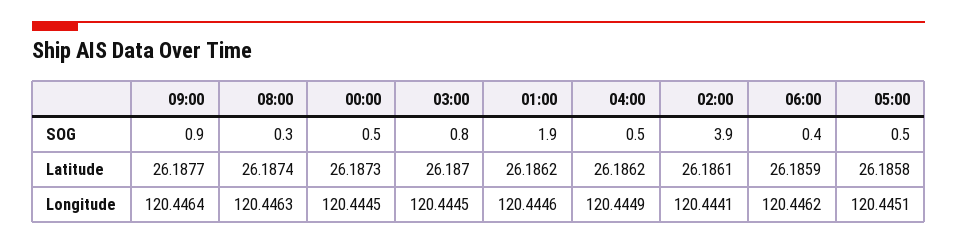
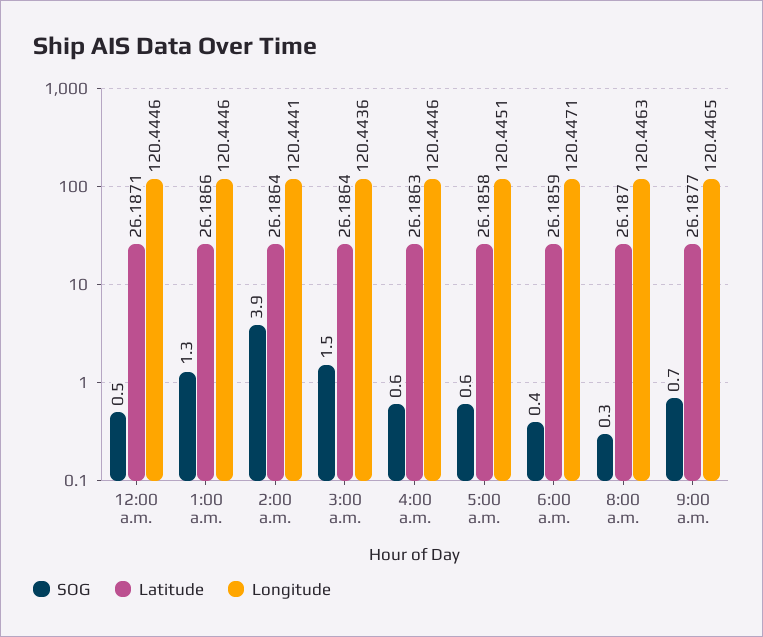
  {
    "SOG": {
-     "09:00": 0.9,
+     "09:00": 0.7,
      "08:00": 0.3,
      "00:00": 0.5,
-     "03:00": 0.8,
+     "03:00": 1.5,
-     "01:00": 1.9,
+     "01:00": 1.3,
-     "04:00": 0.5,
+     "04:00": 0.6,
      "02:00": 3.9,
      "06:00": 0.4,
-     "05:00": 0.5
+     "05:00": 0.6
    },
    "Latitude": {
      "09:00": 26.1877,
-     "08:00": 26.1874,
+     "08:00": 26.187,
-     "00:00": 26.1873,
+     "00:00": 26.1871,
-     "03:00": 26.187,
+     "03:00": 26.1864,
-     "01:00": 26.1862,
+     "01:00": 26.1866,
-     "04:00": 26.1862,
+     "04:00": 26.1863,
-     "02:00": 26.1861,
+     "02:00": 26.1864,
      "06:00": 26.1859,
      "05:00": 26.1858
    },
    "Longitude": {
-     "09:00": 120.4464,
+     "09:00": 120.4465,
      "08:00": 120.4463,
-     "00:00": 120.4445,
+     "00:00": 120.4446,
-     "03:00": 120.4445,
+     "03:00": 120.4436,
      "01:00": 120.4446,
-     "04:00": 120.4449,
+     "04:00": 120.4446,
      "02:00": 120.4441,
-     "06:00": 120.4462,
+     "06:00": 120.4471,
      "05:00": 120.4451
    }
  }

